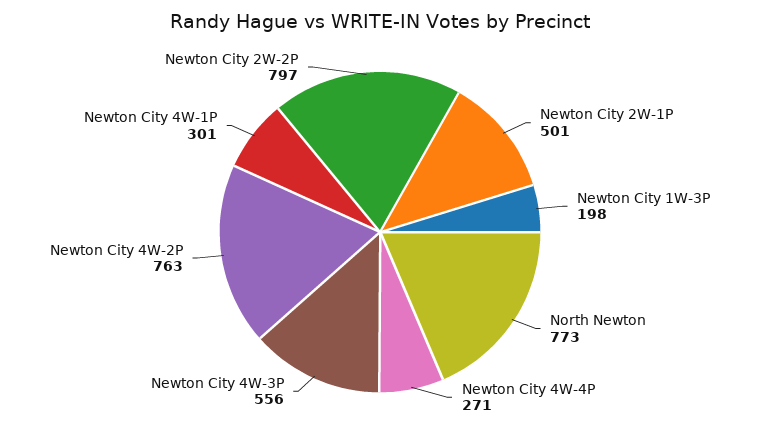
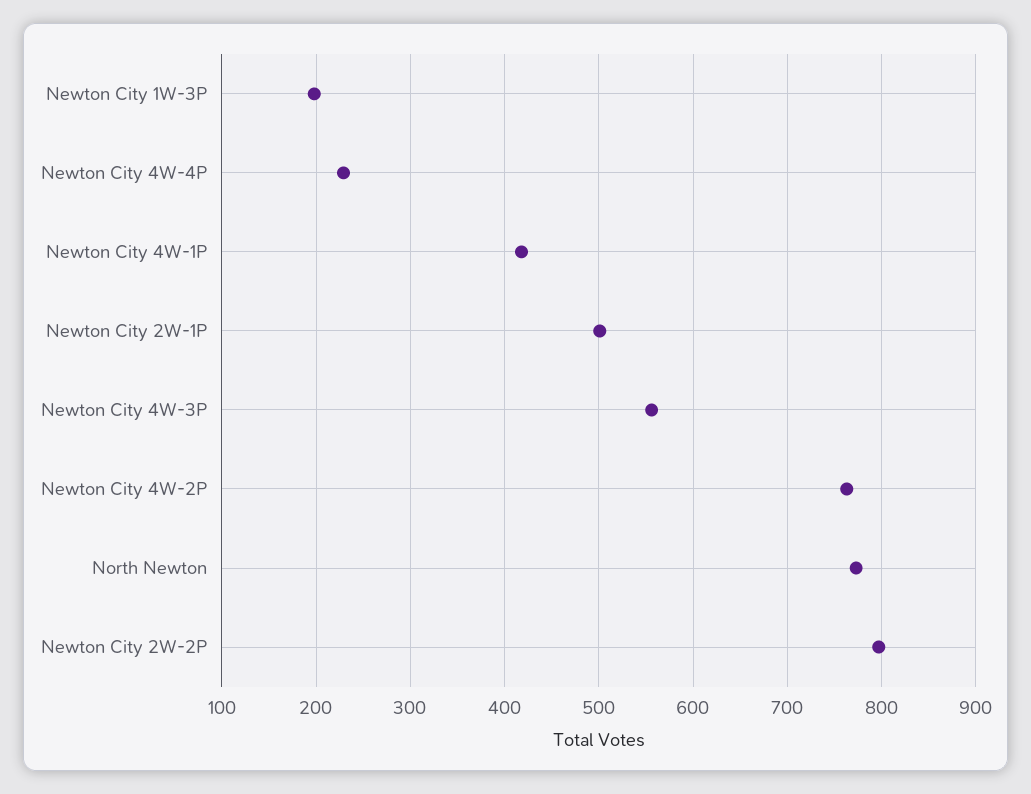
  {
    "Newton City 2W-1P": 501,
    "Newton City 1W-3P": 198,
    "North Newton": 773,
-   "Newton City 4W-4P": 271,
+   "Newton City 4W-4P": 230,
    "Newton City 4W-3P": 556,
    "Newton City 4W-2P": 763,
-   "Newton City 4W-1P": 301,
+   "Newton City 4W-1P": 420,
    "Newton City 2W-2P": 797
  }

